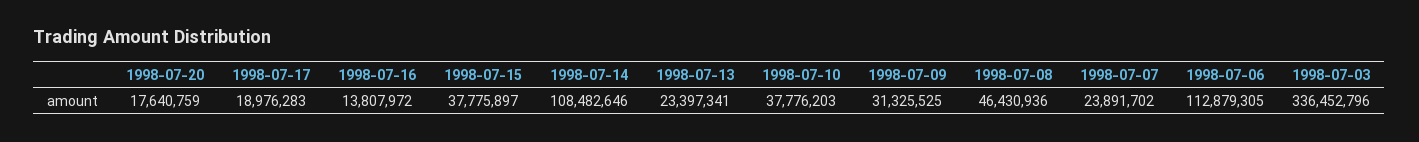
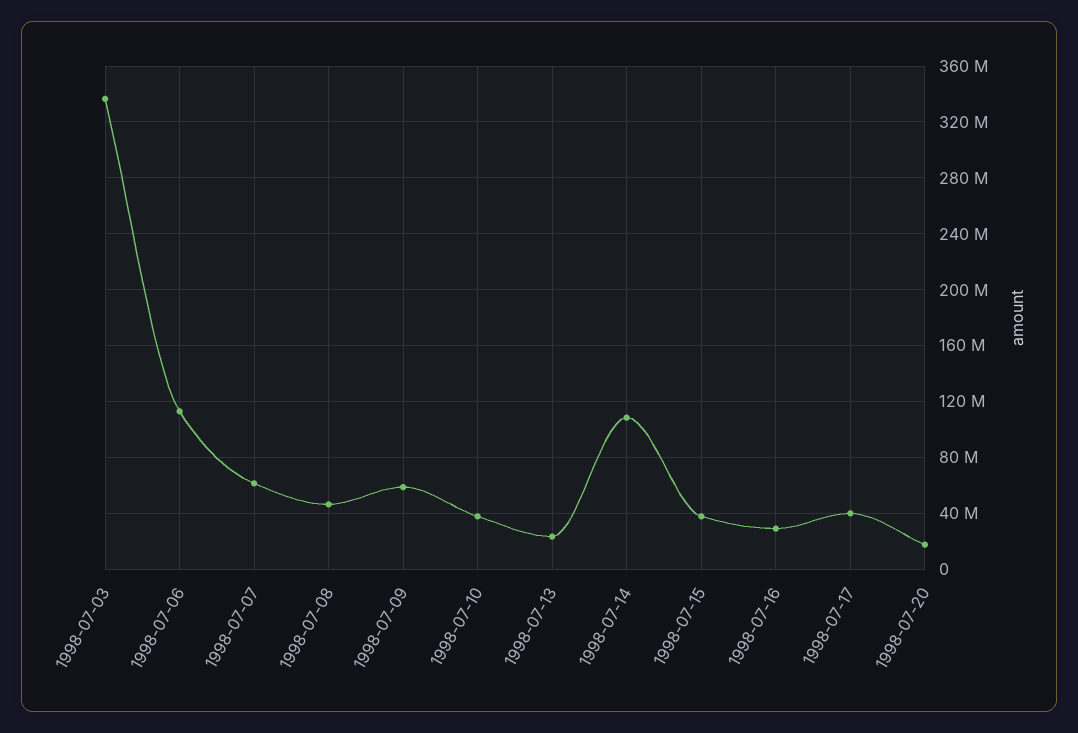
  {
    "1998-07-20": 17640759,
-   "1998-07-17": 18976283,
+   "1998-07-17": 40000000,
-   "1998-07-16": 13807972,
+   "1998-07-16": 30000000,
    "1998-07-15": 37775897,
    "1998-07-14": 108482646,
    "1998-07-13": 23397341,
    "1998-07-10": 37776203,
-   "1998-07-09": 31325525,
+   "1998-07-09": 60000000,
    "1998-07-08": 46430936,
-   "1998-07-07": 23891702,
+   "1998-07-07": 60000000,
    "1998-07-06": 112879305,
    "1998-07-03": 336452796
  }

